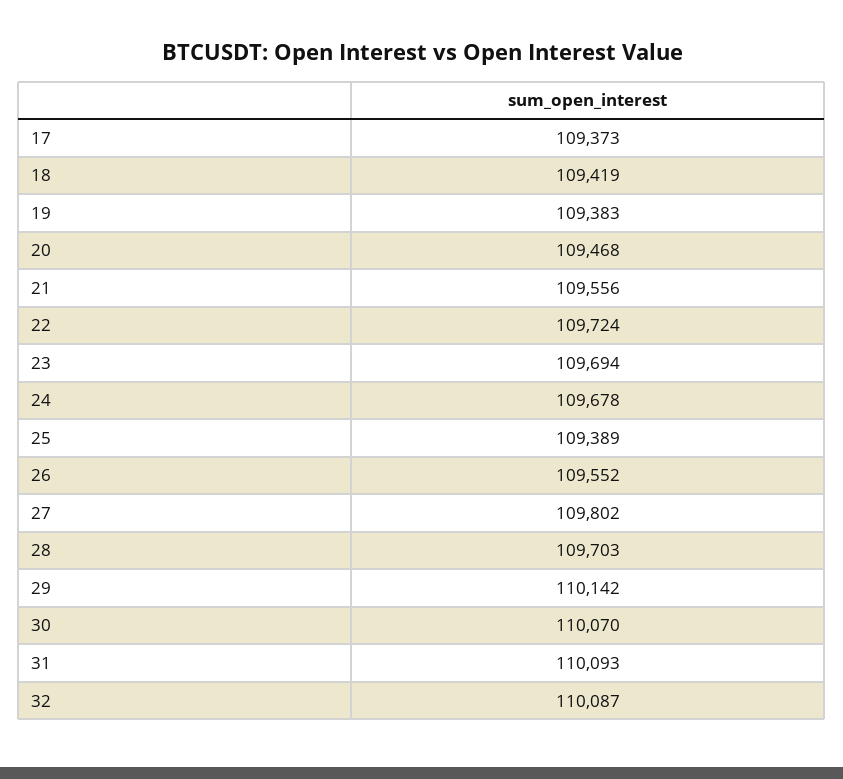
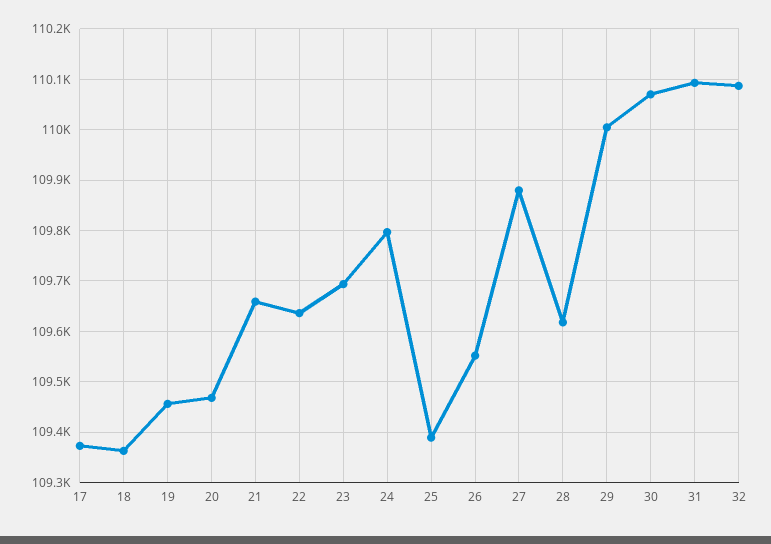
  {
    "17": 109373,
-   "18": 109419,
+   "18": 109360,
-   "19": 109383,
+   "19": 109460,
    "20": 109468,
-   "21": 109556,
+   "21": 109660,
-   "22": 109724,
+   "22": 109640,
    "23": 109694,
-   "24": 109678,
+   "24": 109800,
    "25": 109389,
    "26": 109552,
-   "27": 109802,
+   "27": 109880,
-   "28": 109703,
+   "28": 109620,
-   "29": 110142,
+   "29": 110000,
    "30": 110070,
    "31": 110093,
    "32": 110087
  }

